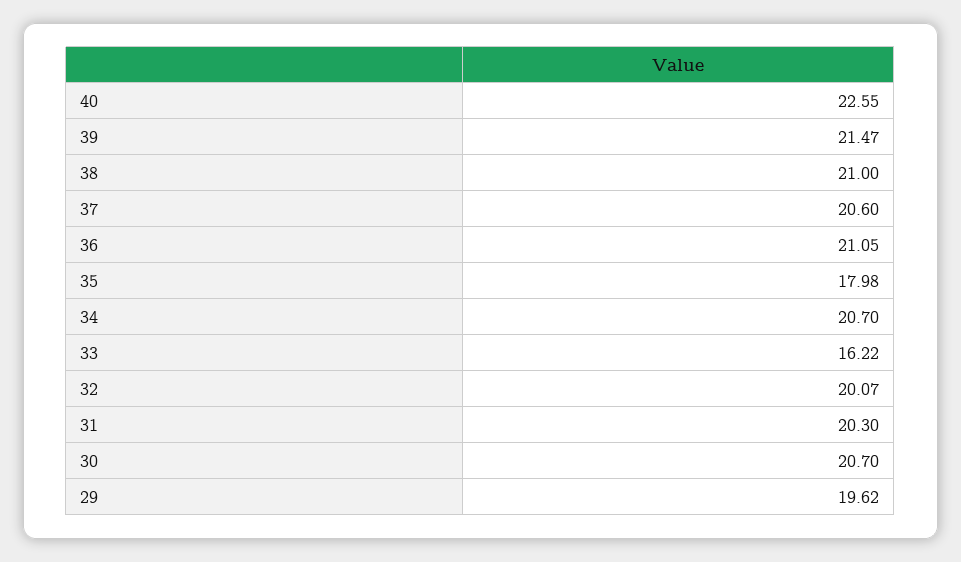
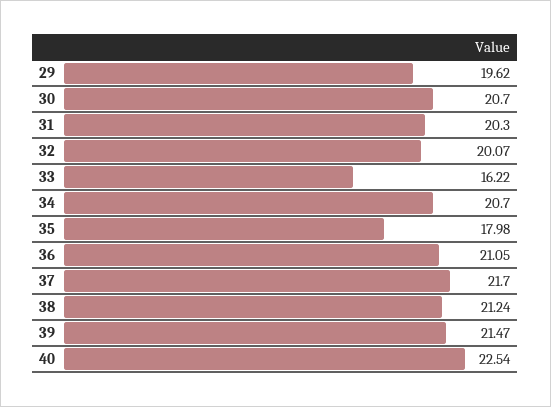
  {
-   "40": 22.55,
+   "40": 22.54,
    "39": 21.47,
-   "38": 21,
+   "38": 21.24,
-   "37": 20.6,
+   "37": 21.7,
    "36": 21.05,
    "35": 17.98,
    "34": 20.7,
    "33": 16.22,
    "32": 20.07,
    "31": 20.3,
    "30": 20.7,
    "29": 19.62
  }

